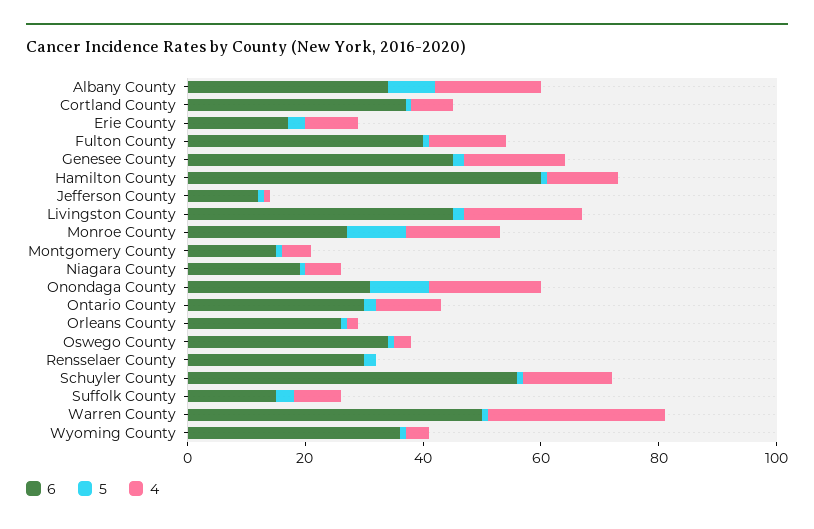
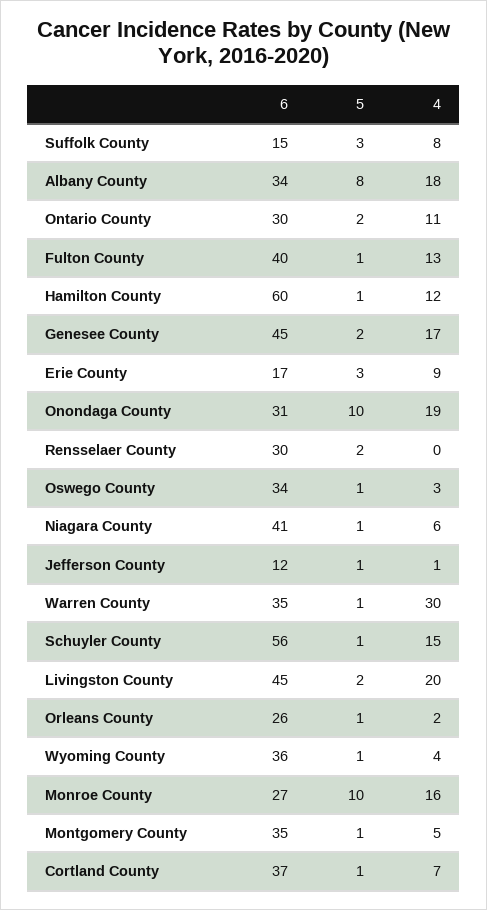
  {
    "6": {
      "Albany County": 34,
      "Cortland County": 37,
      "Erie County": 17,
      "Fulton County": 40,
      "Genesee County": 45,
      "Hamilton County": 60,
      "Jefferson County": 12,
      "Livingston County": 45,
      "Monroe County": 27,
-     "Montgomery County": 15,
+     "Montgomery County": 35,
-     "Niagara County": 20,
+     "Niagara County": 41,
      "Onondaga County": 31,
      "Ontario County": 30,
      "Orleans County": 26,
      "Oswego County": 34,
      "Rensselaer County": 30,
      "Schuyler County": 56,
      "Suffolk County": 15,
-     "Warren County": 50,
+     "Warren County": 35,
      "Wyoming County": 36
    },
    "5": {
      "Albany County": 8,
      "Cortland County": 1,
      "Erie County": 3,
      "Fulton County": 1,
      "Genesee County": 2,
      "Hamilton County": 1,
      "Jefferson County": 1,
      "Livingston County": 2,
      "Monroe County": 10,
      "Montgomery County": 1,
      "Niagara County": 1,
      "Onondaga County": 10,
      "Ontario County": 2,
      "Orleans County": 1,
      "Oswego County": 1,
      "Rensselaer County": 2,
      "Schuyler County": 1,
      "Suffolk County": 3,
      "Warren County": 1,
      "Wyoming County": 1
    },
    "4": {
      "Albany County": 18,
      "Cortland County": 7,
      "Erie County": 9,
      "Fulton County": 13,
      "Genesee County": 17,
      "Hamilton County": 12,
      "Jefferson County": 1,
      "Livingston County": 20,
      "Monroe County": 16,
      "Montgomery County": 5,
      "Niagara County": 6,
      "Onondaga County": 19,
      "Ontario County": 11,
      "Orleans County": 2,
      "Oswego County": 3,
      "Rensselaer County": 0,
      "Schuyler County": 15,
      "Suffolk County": 8,
      "Warren County": 30,
      "Wyoming County": 4
    }
  }

